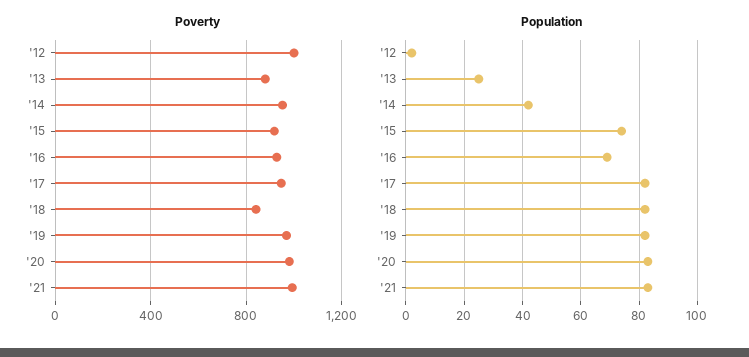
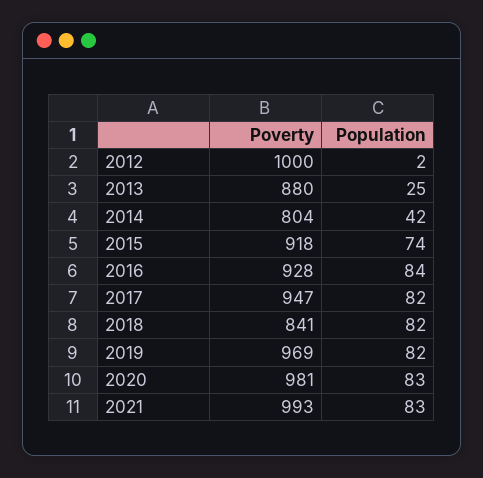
  {
    "Poverty": {
      "'12": 1000,
      "'13": 880,
-     "'14": 950,
+     "'14": 804,
      "'15": 918,
      "'16": 928,
      "'17": 947,
      "'18": 841,
      "'19": 969,
      "'20": 981,
      "'21": 993
    },
    "Population": {
      "'12": 2,
      "'13": 25,
      "'14": 42,
      "'15": 74,
-     "'16": 70,
+     "'16": 84,
      "'17": 82,
      "'18": 82,
      "'19": 82,
      "'20": 83,
      "'21": 83
    }
  }

